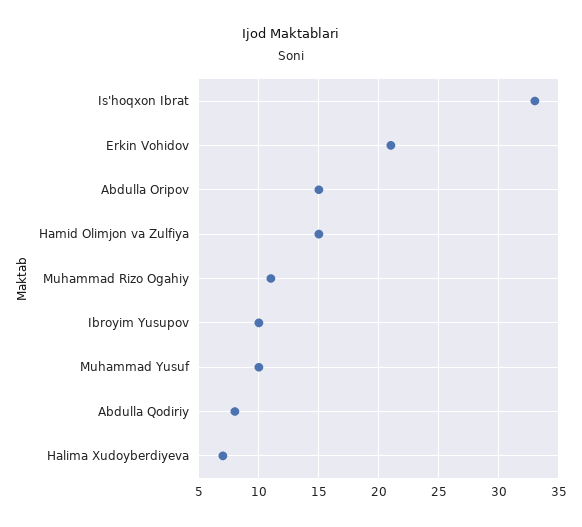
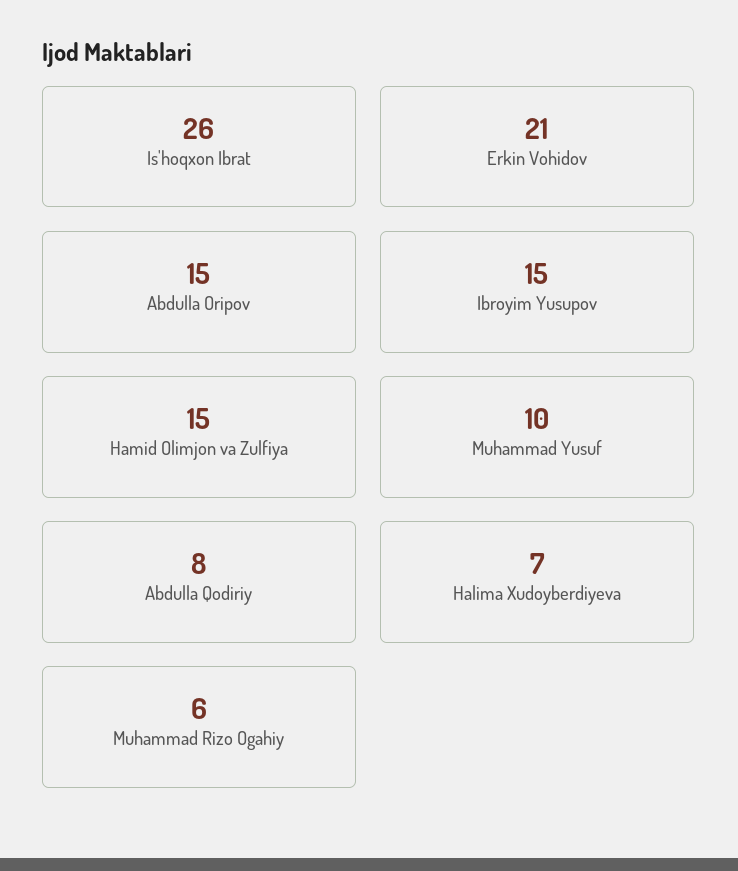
  {
-   "Is'hoqxon Ibrat": 33,
+   "Is'hoqxon Ibrat": 26,
    "Erkin Vohidov": 21,
    "Abdulla Oripov": 15,
    "Hamid Olimjon va Zulfiya": 15,
-   "Muhammad Rizo Ogahiy": 11,
+   "Muhammad Rizo Ogahiy": 6,
-   "Ibroyim Yusupov": 10,
+   "Ibroyim Yusupov": 15,
    "Muhammad Yusuf": 10,
    "Abdulla Qodiriy": 8,
    "Halima Xudoyberdiyeva": 7
  }

